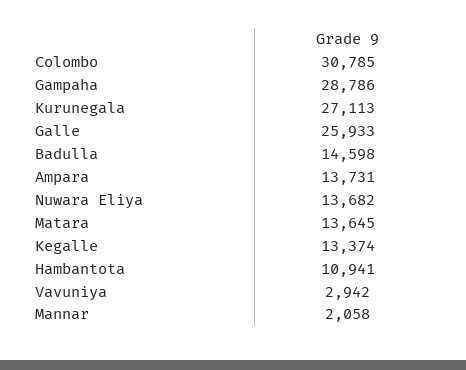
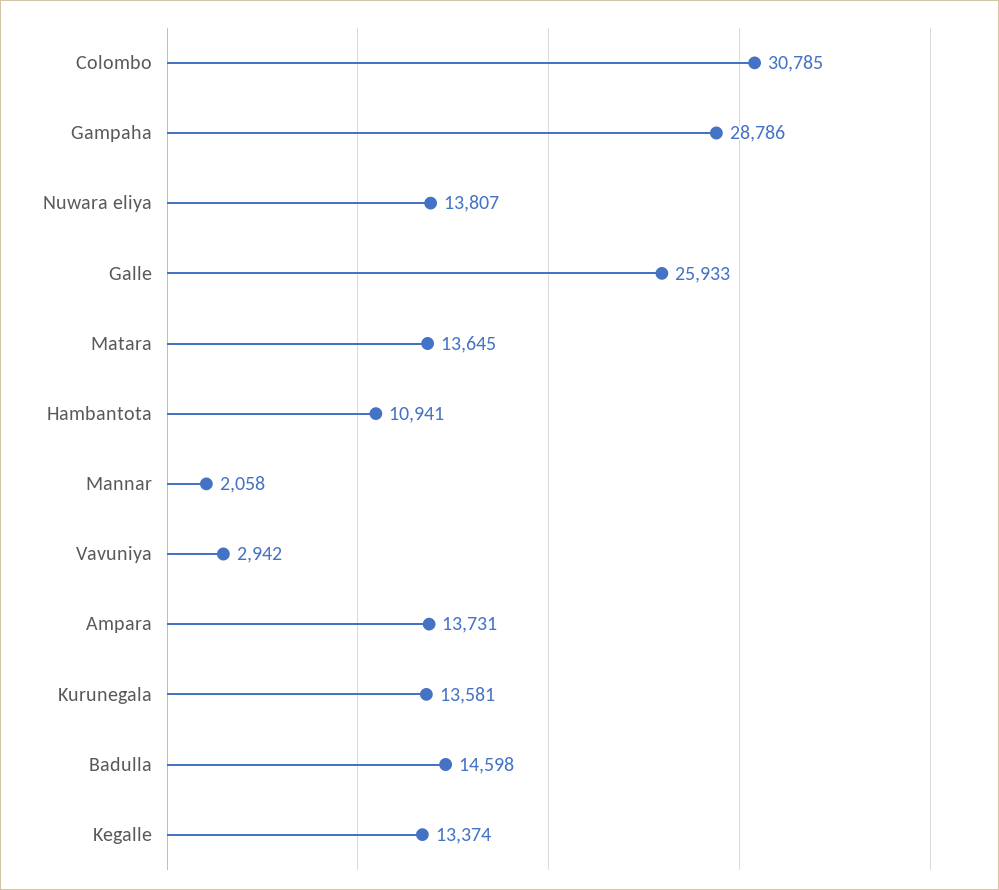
  {
    "Colombo": 30785,
    "Gampaha": 28786,
-   "Kurunegala": 27113,
+   "Kurunegala": 13581,
    "Galle": 25933,
    "Badulla": 14598,
    "Ampara": 13731,
-   "Nuwara Eliya": 13682,
+   "Nuwara Eliya": 13807,
    "Matara": 13645,
    "Kegalle": 13374,
    "Hambantota": 10941,
    "Vavuniya": 2942,
    "Mannar": 2058
  }

